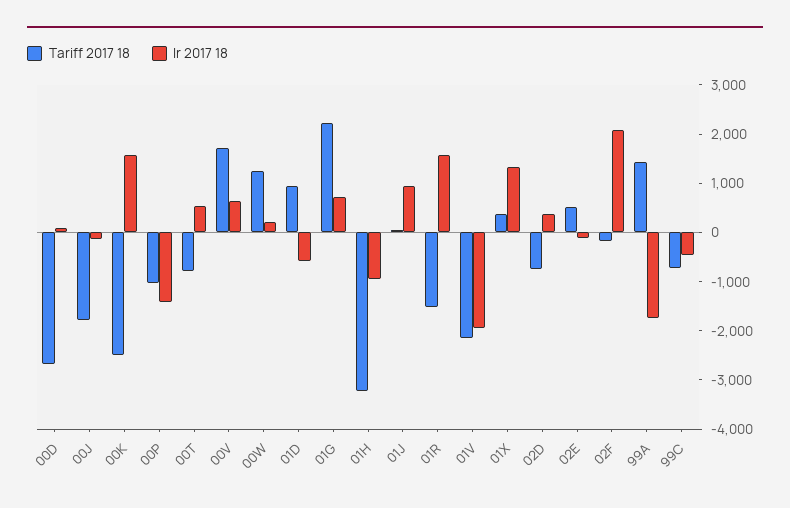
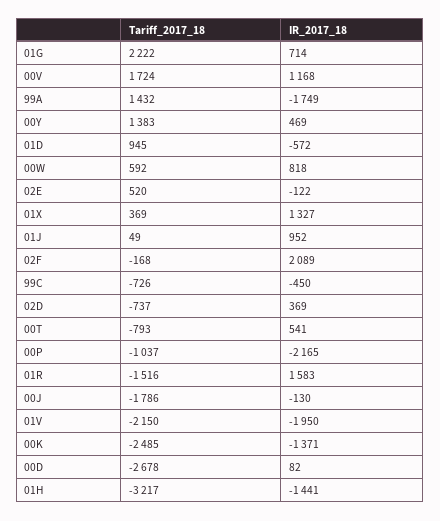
  {
    "Tariff 2017 18": {
      "00D": -2678,
      "00J": -1786,
      "00K": -2485,
      "00P": -1037,
      "00T": -793,
      "00V": 1724,
-     "00W": 1200,
+     "00W": 592,
      "01D": 945,
      "01G": 2222,
      "01H": -3217,
      "01J": 49,
      "01R": -1516,
      "01V": -2150,
      "01X": 369,
      "02D": -737,
      "02E": 520,
      "02F": -168,
      "99A": 1432,
-     "99C": -726
+     "99C": -726,
+     "00Y": 1383
    },
    "Ir 2017 18": {
      "00D": 82,
      "00J": -130,
-     "00K": 1600,
+     "00K": -1371,
-     "00P": -1400,
+     "00P": -2165,
      "00T": 541,
-     "00V": 600,
+     "00V": 1168,
-     "00W": 200,
+     "00W": 818,
      "01D": -572,
      "01G": 714,
-     "01H": -1000,
+     "01H": -1441,
      "01J": 952,
      "01R": 1583,
      "01V": -1950,
      "01X": 1327,
      "02D": 369,
      "02E": -122,
      "02F": 2089,
      "99A": -1749,
-     "99C": -450
+     "99C": -450,
+     "00Y": 469
    }
  }

